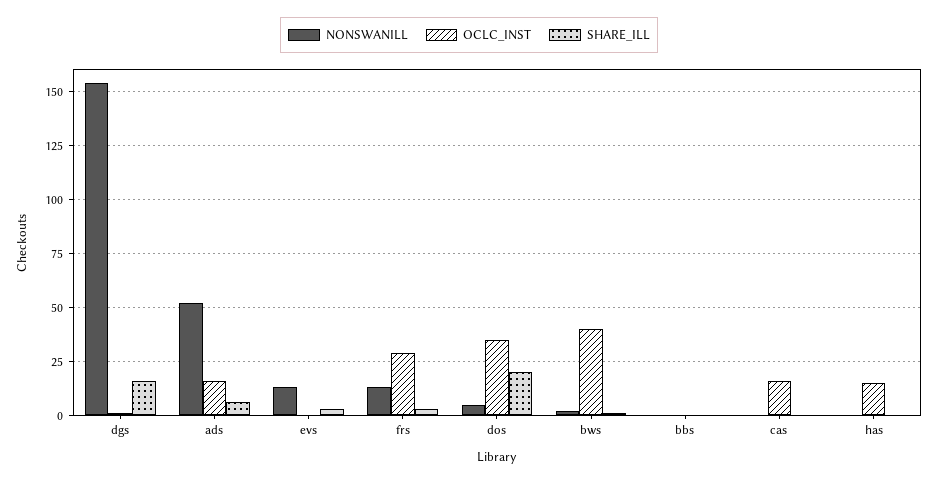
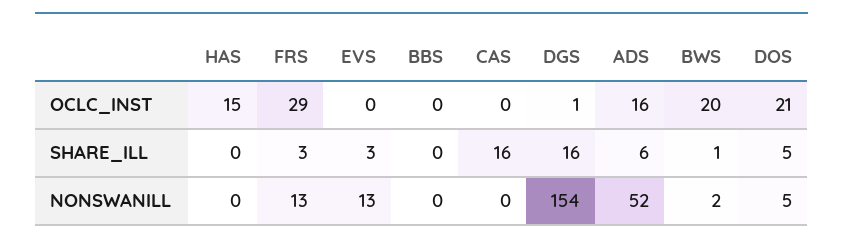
  {
    "NONSWANILL": {
      "dgs": 154,
      "ads": 52,
      "evs": 13,
      "frs": 13,
      "dos": 5,
      "bws": 2,
      "bbs": 0,
      "cas": 0,
      "has": 0
    },
    "OCLC_INST": {
      "dgs": 1,
      "ads": 16,
      "evs": 0,
      "frs": 29,
-     "dos": 35,
+     "dos": 21,
-     "bws": 40,
+     "bws": 20,
      "bbs": 0,
-     "cas": 15,
+     "cas": 0,
      "has": 15
    },
    "SHARE_ILL": {
      "dgs": 16,
      "ads": 6,
      "evs": 3,
      "frs": 3,
-     "dos": 20,
+     "dos": 5,
      "bws": 1,
      "bbs": 0,
-     "cas": 0,
+     "cas": 16,
      "has": 0
    }
  }

